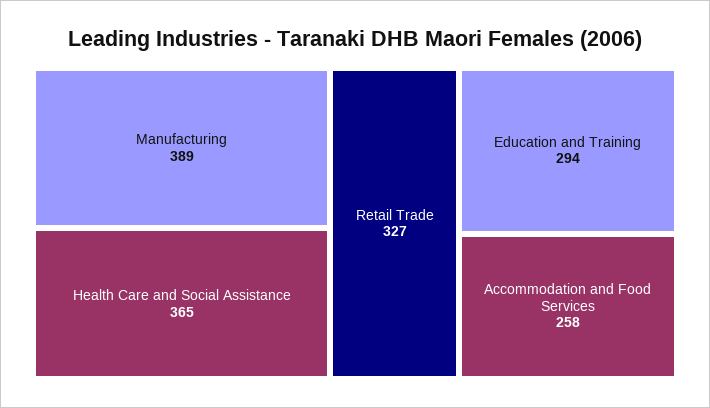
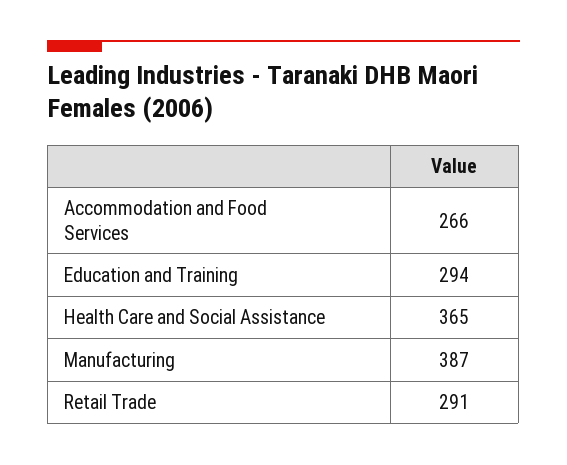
  {
-   "Manufacturing": 389,
+   "Manufacturing": 387,
    "Health Care and Social Assistance": 365,
-   "Retail Trade": 327,
+   "Retail Trade": 291,
    "Education and Training": 294,
-   "Accommodation and Food Services": 258
+   "Accommodation and Food Services": 266
  }

